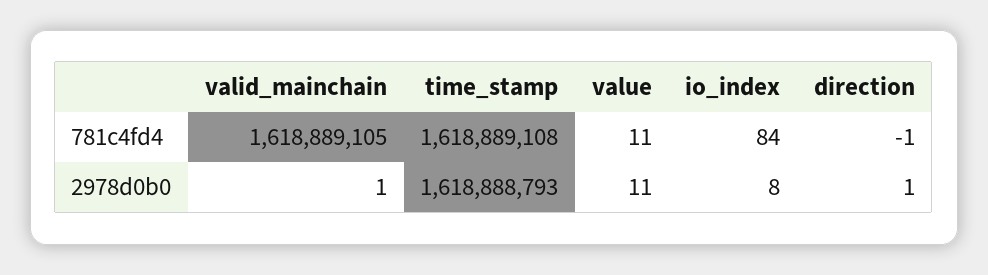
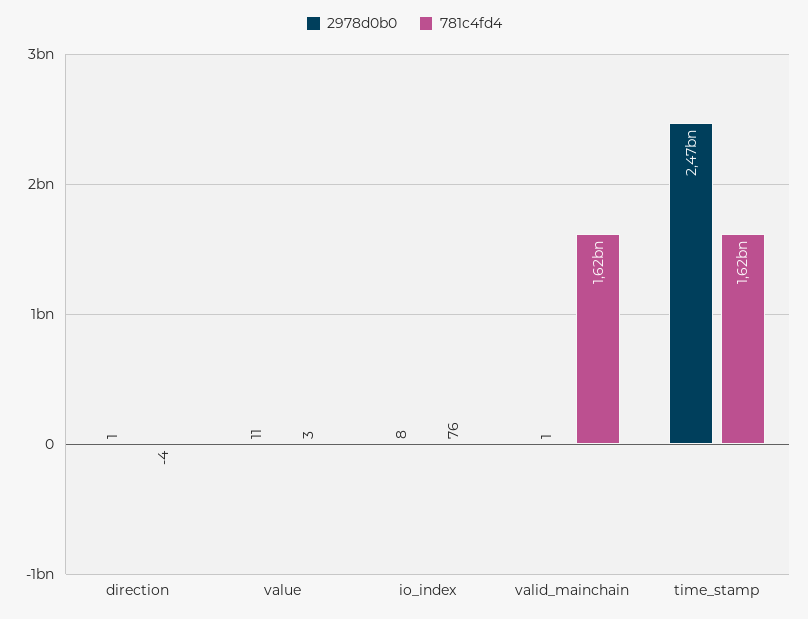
  {
    "781c4fd4": {
      "valid_mainchain": 1618889105,
      "time_stamp": 1618889108,
-     "value": 11,
+     "value": 3,
-     "io_index": 84,
+     "io_index": 76,
-     "direction": -1
+     "direction": -4
    },
    "2978d0b0": {
      "valid_mainchain": 1,
-     "time_stamp": 1618888793,
+     "time_stamp": 2470000000,
      "value": 11,
      "io_index": 8,
      "direction": 1
    }
  }

